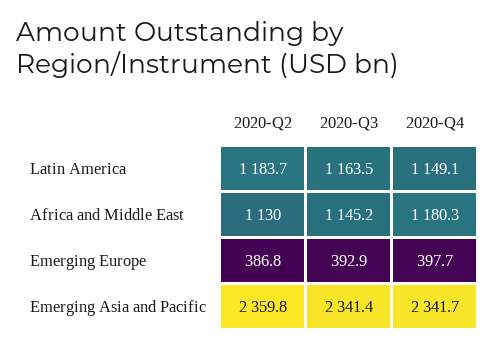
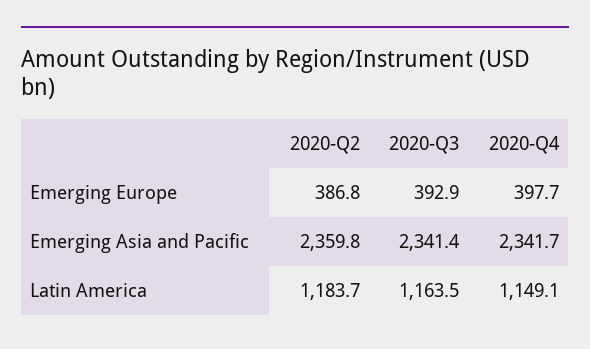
  {
    "2020-Q2": {
      "Latin America": 1183.7,
-     "Africa and Middle East": 1130,
      "Emerging Europe": 386.8,
      "Emerging Asia and Pacific": 2359.8
    },
    "2020-Q3": {
      "Latin America": 1163.5,
-     "Africa and Middle East": 1145.2,
      "Emerging Europe": 392.9,
      "Emerging Asia and Pacific": 2341.4
    },
    "2020-Q4": {
      "Latin America": 1149.1,
-     "Africa and Middle East": 1180.3,
      "Emerging Europe": 397.7,
      "Emerging Asia and Pacific": 2341.7
    }
  }

